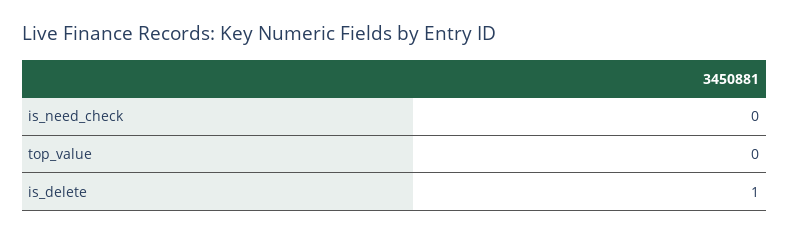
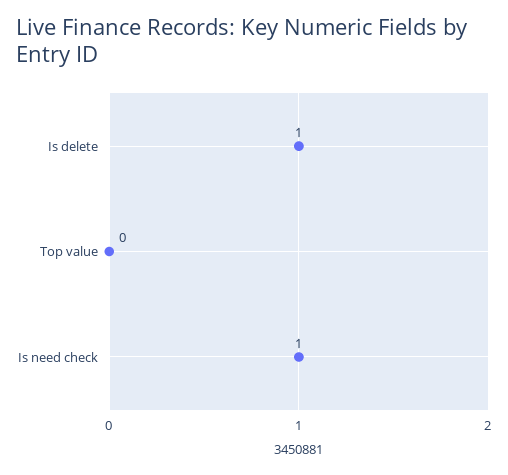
  {
-   "is_need_check": 0,
+   "is_need_check": 1,
    "top_value": 0,
    "is_delete": 1
  }

